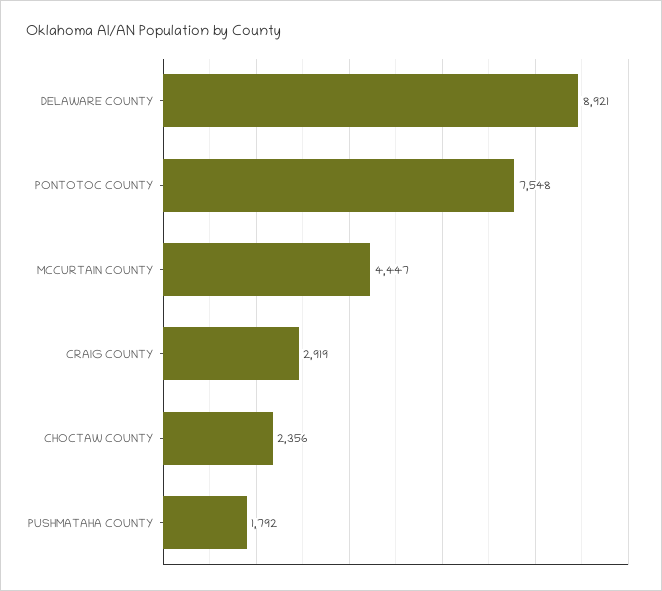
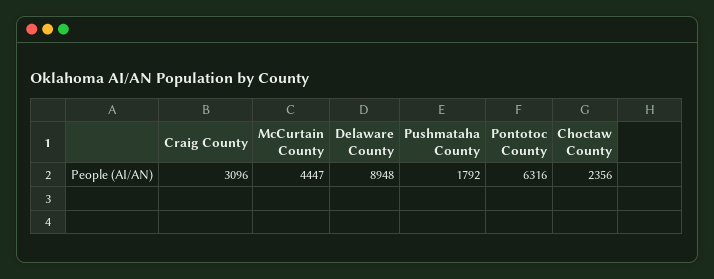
  {
-   "DELAWARE COUNTY": 8921,
+   "DELAWARE COUNTY": 8948,
-   "PONTOTOC COUNTY": 7548,
+   "PONTOTOC COUNTY": 6316,
    "MCCURTAIN COUNTY": 4447,
-   "CRAIG COUNTY": 2919,
+   "CRAIG COUNTY": 3096,
    "CHOCTAW COUNTY": 2356,
    "PUSHMATAHA COUNTY": 1792
  }

